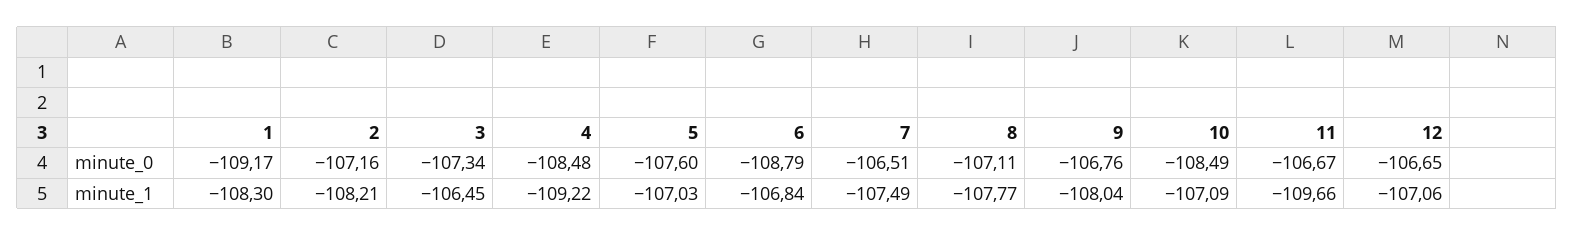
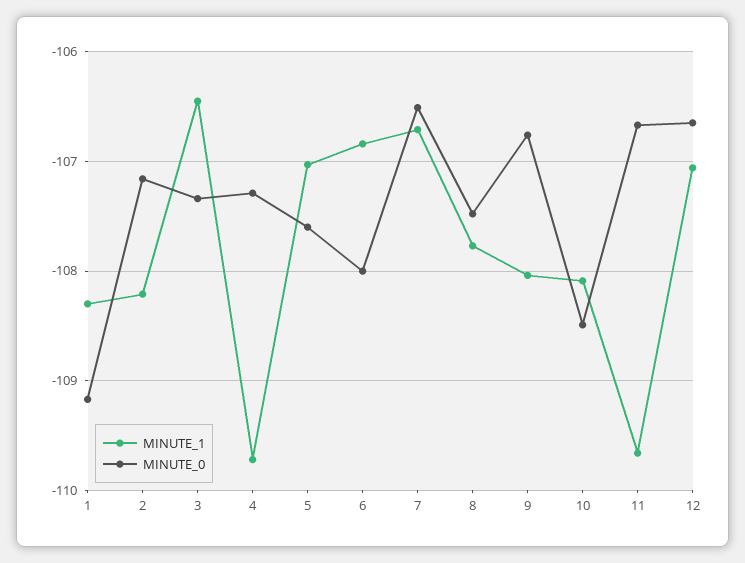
  {
    "minute_0": {
      "1": -109.17,
      "2": -107.16,
      "3": -107.34,
-     "4": -108.48,
+     "4": -107.3,
      "5": -107.6,
-     "6": -108.79,
+     "6": -108,
      "7": -106.51,
-     "8": -107.11,
+     "8": -107.5,
      "9": -106.76,
      "10": -108.49,
      "11": -106.67,
      "12": -106.65
    },
    "minute_1": {
      "1": -108.3,
      "2": -108.21,
      "3": -106.45,
-     "4": -109.22,
+     "4": -109.7,
      "5": -107.03,
      "6": -106.84,
-     "7": -107.49,
+     "7": -106.7,
      "8": -107.77,
      "9": -108.04,
-     "10": -107.09,
+     "10": -108.1,
      "11": -109.66,
      "12": -107.06
    }
  }

